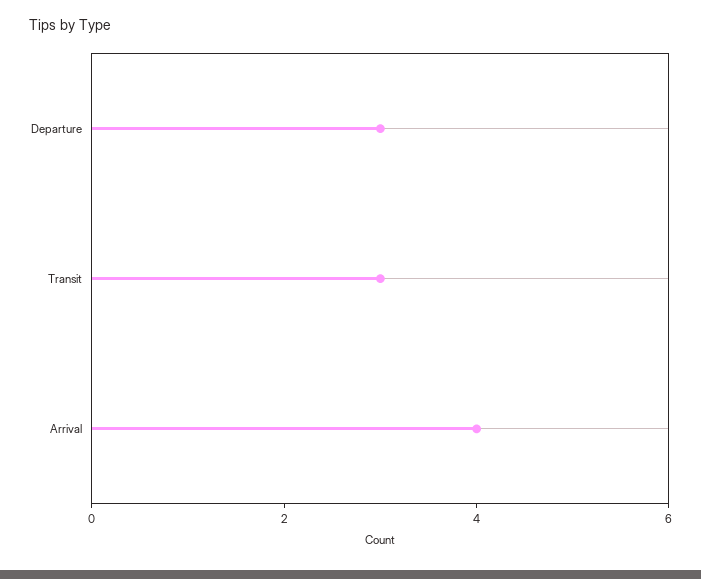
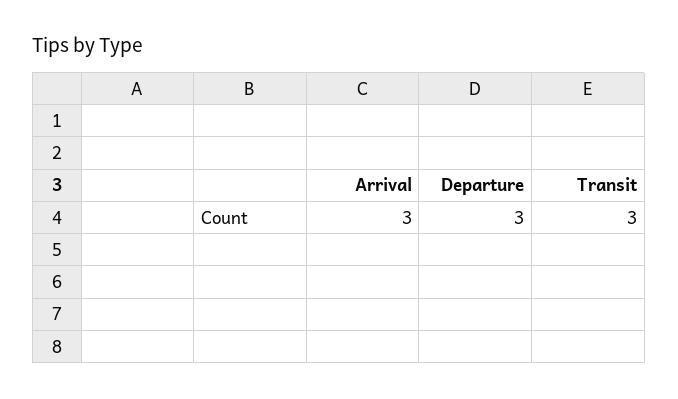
  {
    "Departure": 3,
    "Transit": 3,
-   "Arrival": 4
+   "Arrival": 3
  }

